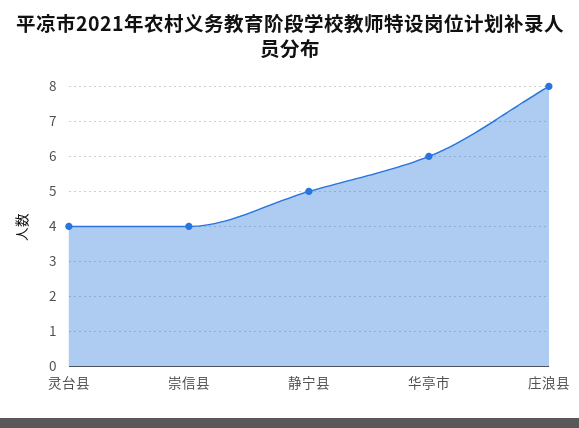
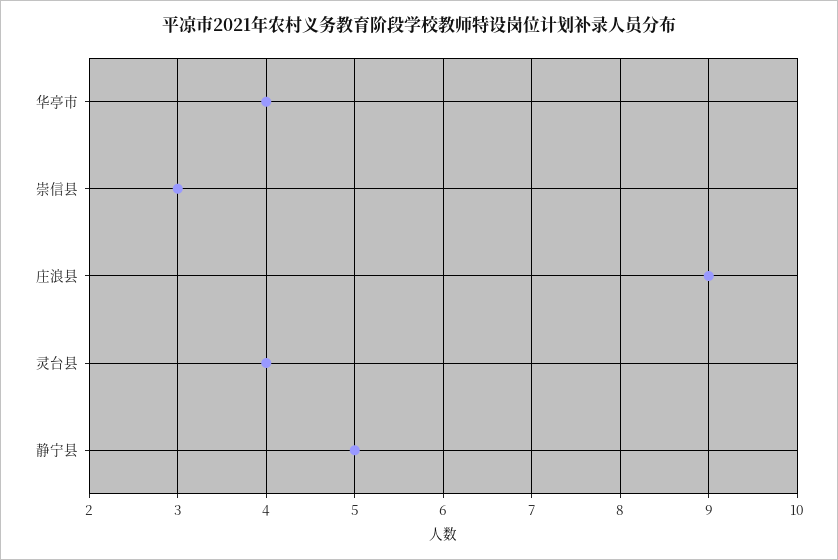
  {
    "灵台县": 4,
-   "崇信县": 4,
+   "崇信县": 3,
    "静宁县": 5,
-   "华亭市": 6,
+   "华亭市": 4,
-   "庄浪县": 8
+   "庄浪县": 9
  }

